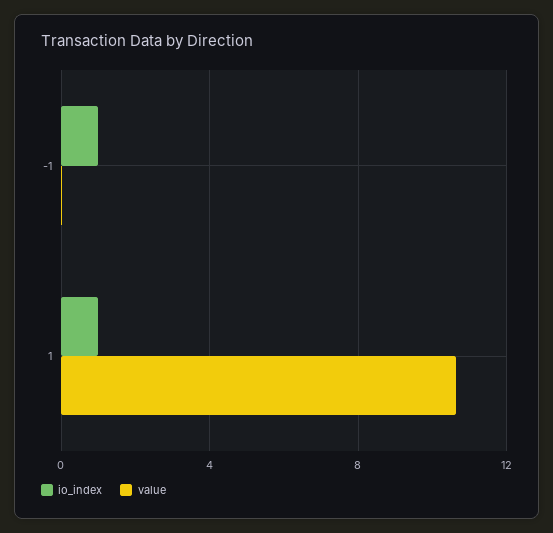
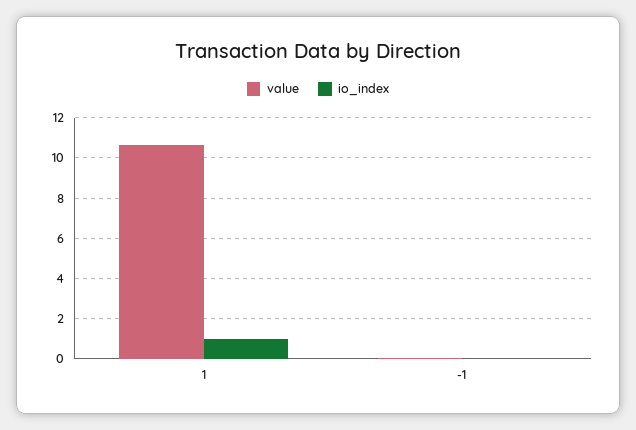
  {
    "io_index": {
-     "-1": 1,
+     "-1": 0,
      "1": 1
    },
    "value": {
      "-1": 0,
      "1": 10.5
    }
  }

